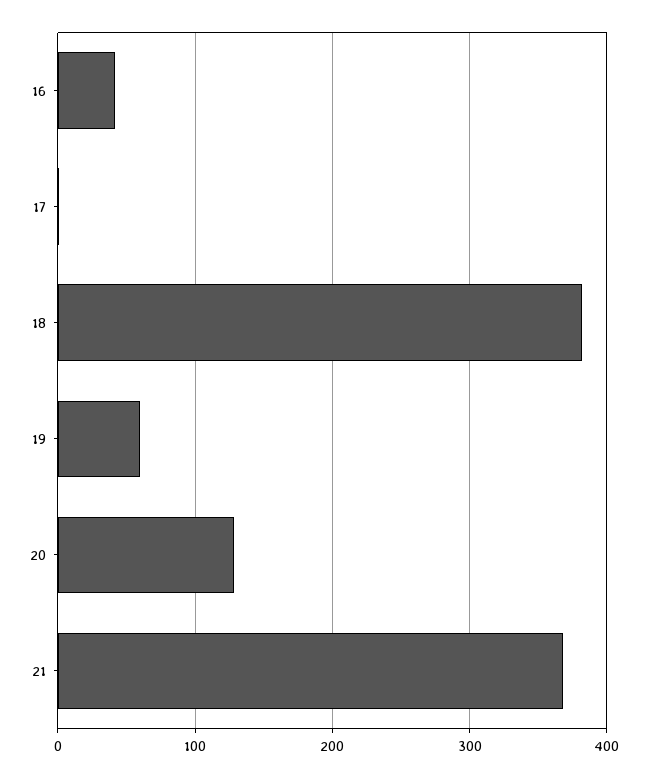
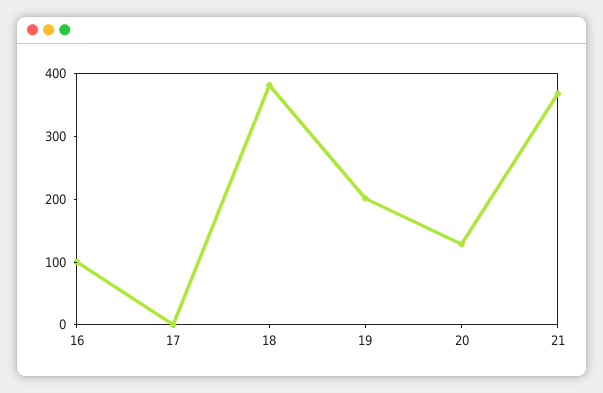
  {
-   "16": 40,
+   "16": 100,
    "17": 0,
    "18": 380,
-   "19": 60,
+   "19": 200,
    "20": 130,
    "21": 370
  }

